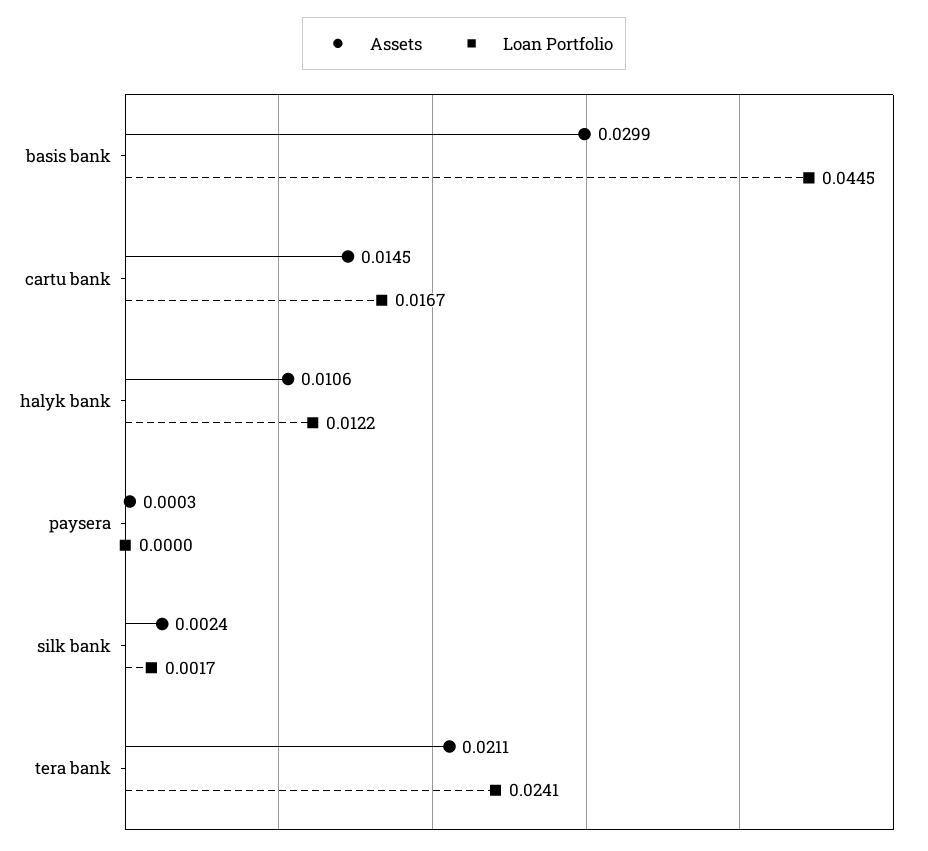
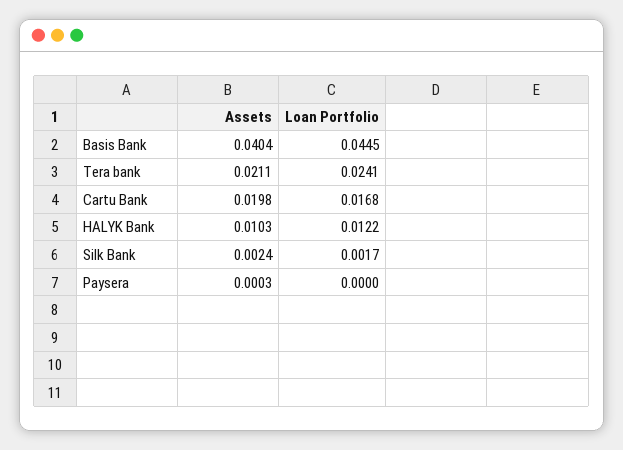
  {
    "Assets": {
-     "basis bank": 0.0299,
+     "basis bank": 0.0404,
-     "cartu bank": 0.0145,
+     "cartu bank": 0.0198,
-     "halyk bank": 0.0106,
+     "halyk bank": 0.0103,
      "paysera": 0.0003,
      "silk bank": 0.0024,
      "tera bank": 0.0211
    },
    "Loan Portfolio": {
      "basis bank": 0.0445,
-     "cartu bank": 0.0167,
+     "cartu bank": 0.0168,
      "halyk bank": 0.0122,
      "paysera": 0,
      "silk bank": 0.0017,
      "tera bank": 0.0241
    }
  }

